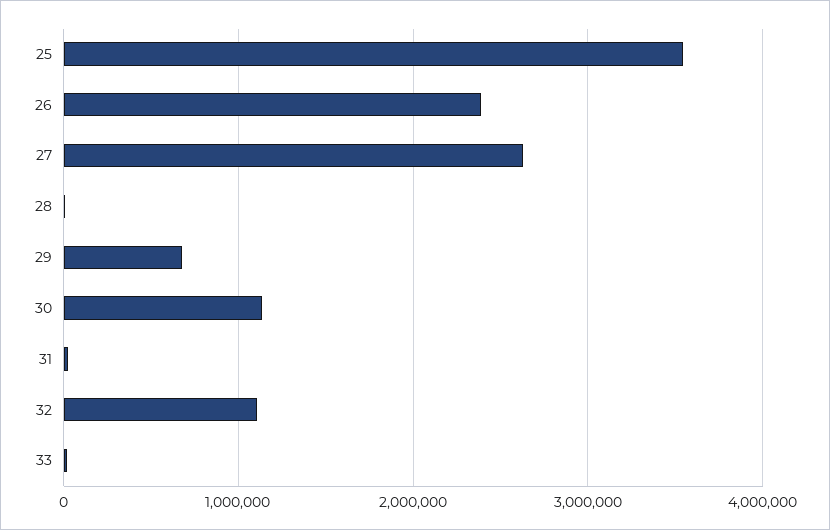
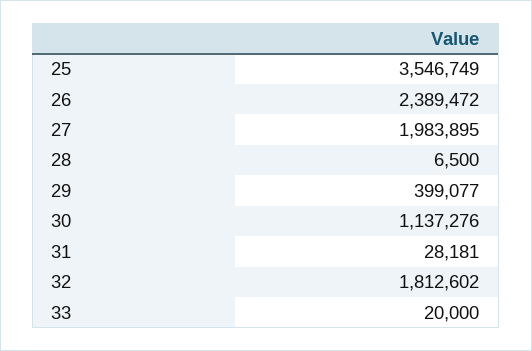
  {
    "25": 3546749,
    "26": 2389472,
-   "27": 2600000,
+   "27": 1983895,
    "28": 6500,
-   "29": 700000,
+   "29": 399077,
    "30": 1137276,
    "31": 28181,
-   "32": 1100000,
+   "32": 1812602,
    "33": 20000
  }

